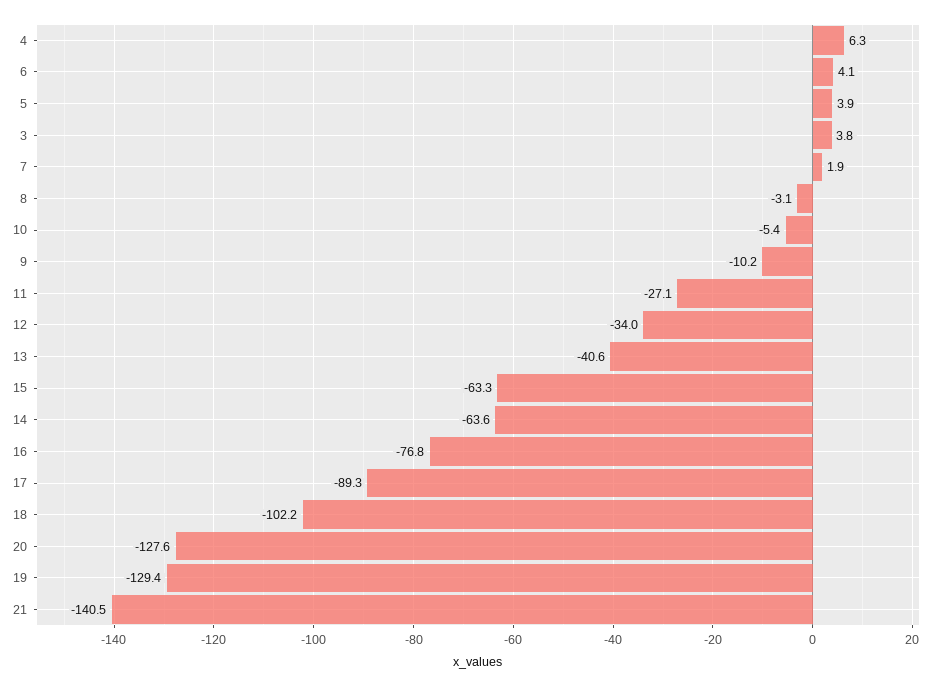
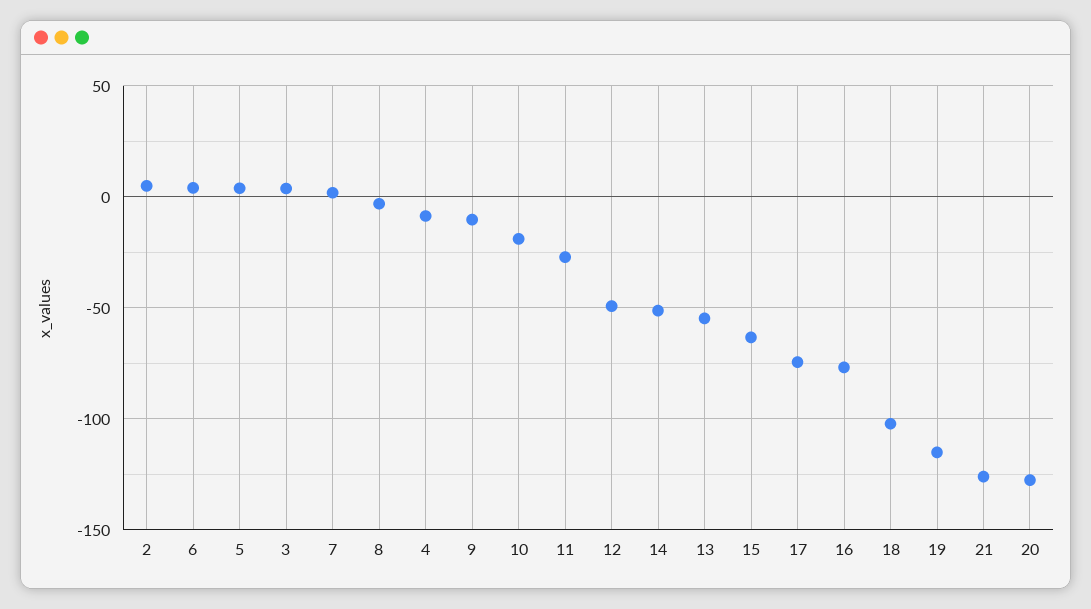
  {
-   "4": 6.3,
+   "4": -10,
    "6": 4.1,
    "5": 3.9,
    "3": 3.8,
    "7": 1.9,
    "8": -3.1,
-   "10": -5.4,
+   "10": -20,
    "9": -10.2,
    "11": -27.1,
-   "12": -34,
+   "12": -50,
-   "13": -40.6,
+   "13": -55,
    "15": -63.3,
-   "14": -63.6,
+   "14": -50,
    "16": -76.8,
-   "17": -89.3,
+   "17": -75,
    "18": -102.2,
    "20": -127.6,
-   "19": -129.4,
+   "19": -115,
-   "21": -140.5
+   "21": -125,
+   "2": 5
  }

